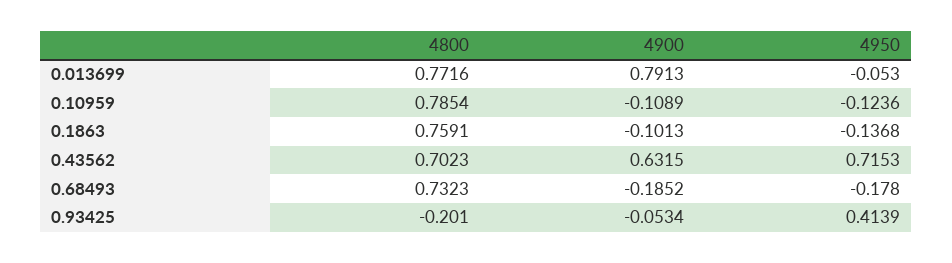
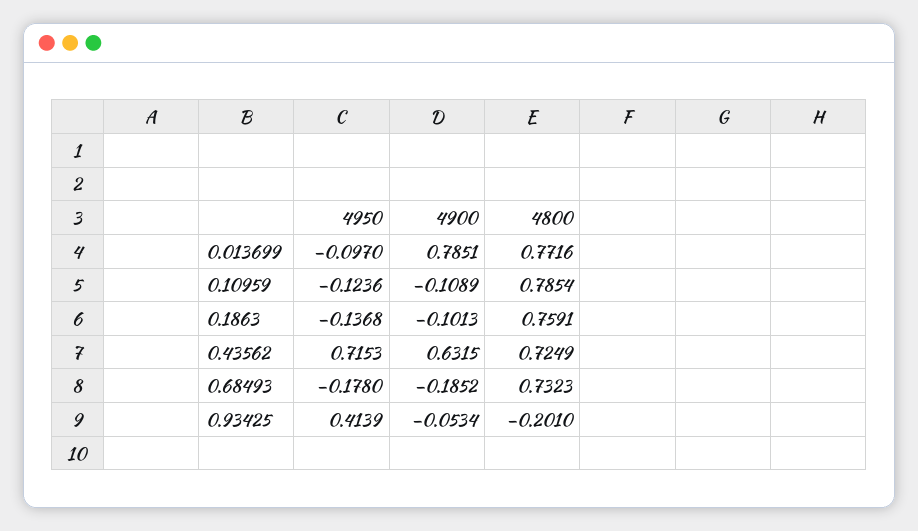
  {
    "4800": {
      "0.013699": 0.7716,
      "0.10959": 0.7854,
      "0.1863": 0.7591,
-     "0.43562": 0.7023,
+     "0.43562": 0.7249,
      "0.68493": 0.7323,
      "0.93425": -0.201
    },
    "4900": {
-     "0.013699": 0.7913,
+     "0.013699": 0.7851,
      "0.10959": -0.1089,
      "0.1863": -0.1013,
      "0.43562": 0.6315,
      "0.68493": -0.1852,
      "0.93425": -0.0534
    },
    "4950": {
-     "0.013699": -0.053,
+     "0.013699": -0.097,
      "0.10959": -0.1236,
      "0.1863": -0.1368,
      "0.43562": 0.7153,
      "0.68493": -0.178,
      "0.93425": 0.4139
    }
  }

